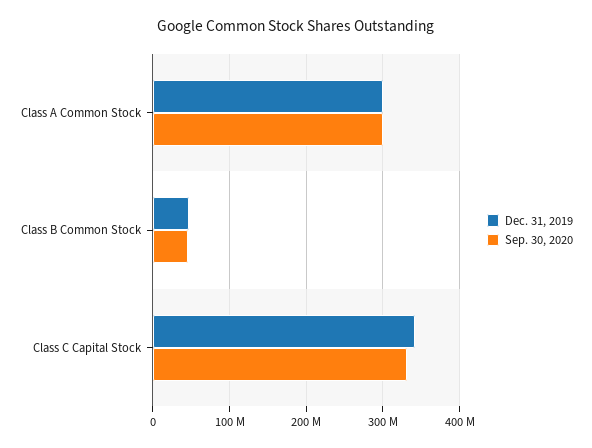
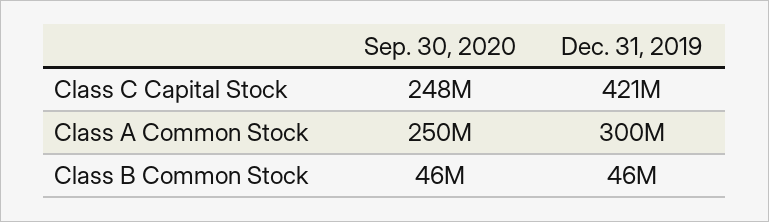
  {
    "Dec. 31, 2019": {
      "Class A Common Stock": 300000000,
      "Class B Common Stock": 46000000,
-     "Class C Capital Stock": 340000000
+     "Class C Capital Stock": 421000000
    },
    "Sep. 30, 2020": {
-     "Class A Common Stock": 300000000,
+     "Class A Common Stock": 250000000,
      "Class B Common Stock": 46000000,
-     "Class C Capital Stock": 330000000
+     "Class C Capital Stock": 248000000
    }
  }

